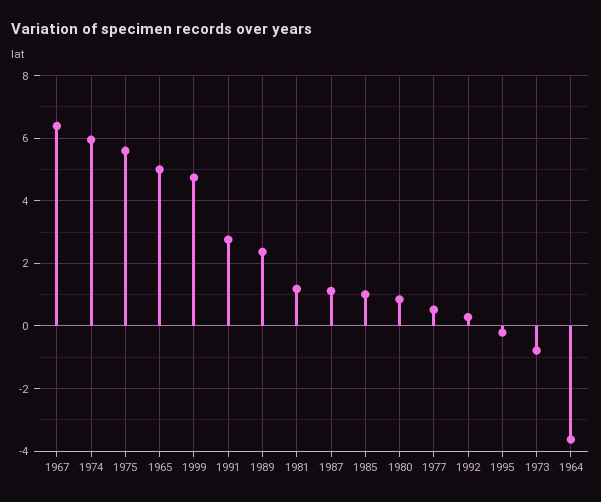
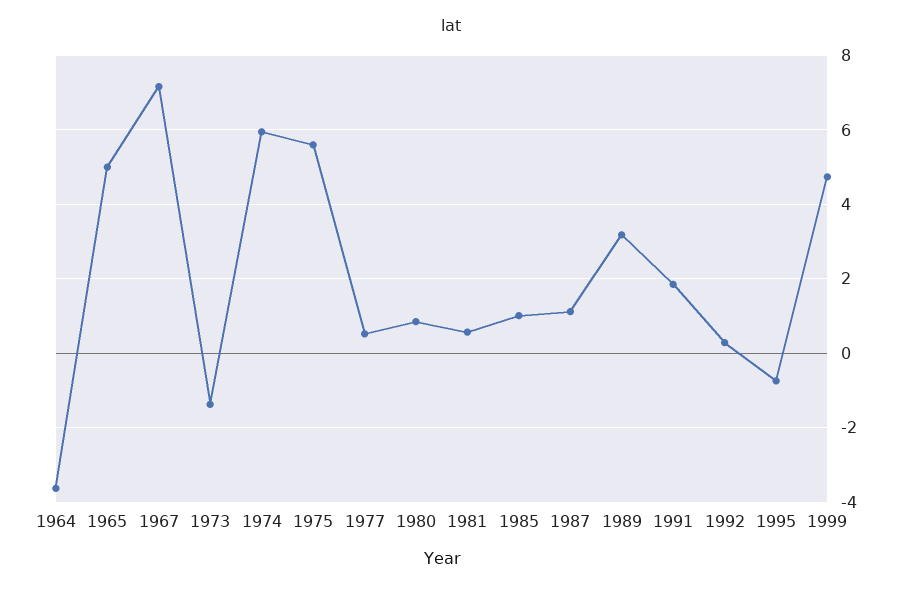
  {
-   "1967": 6.4,
+   "1967": 7.2,
    "1974": 6,
    "1975": 5.6,
    "1965": 5,
    "1999": 4.8,
-   "1991": 2.8,
+   "1991": 1.8,
-   "1989": 2.4,
+   "1989": 3.2,
-   "1981": 1.2,
+   "1981": 0.6,
    "1987": 1.2,
    "1985": 1,
    "1980": 0.8,
    "1977": 0.6,
    "1992": 0.2,
-   "1995": -0.2,
+   "1995": -0.8,
-   "1973": -0.8,
+   "1973": -1.4,
    "1964": -3.6
  }

